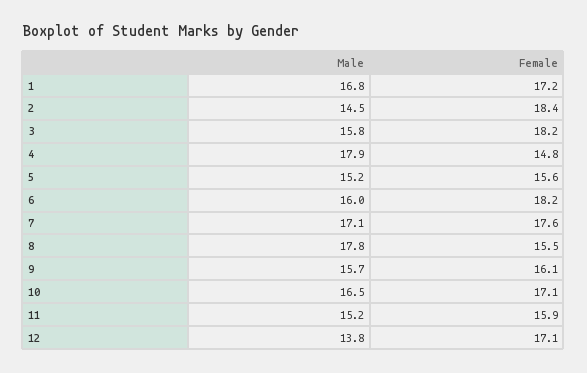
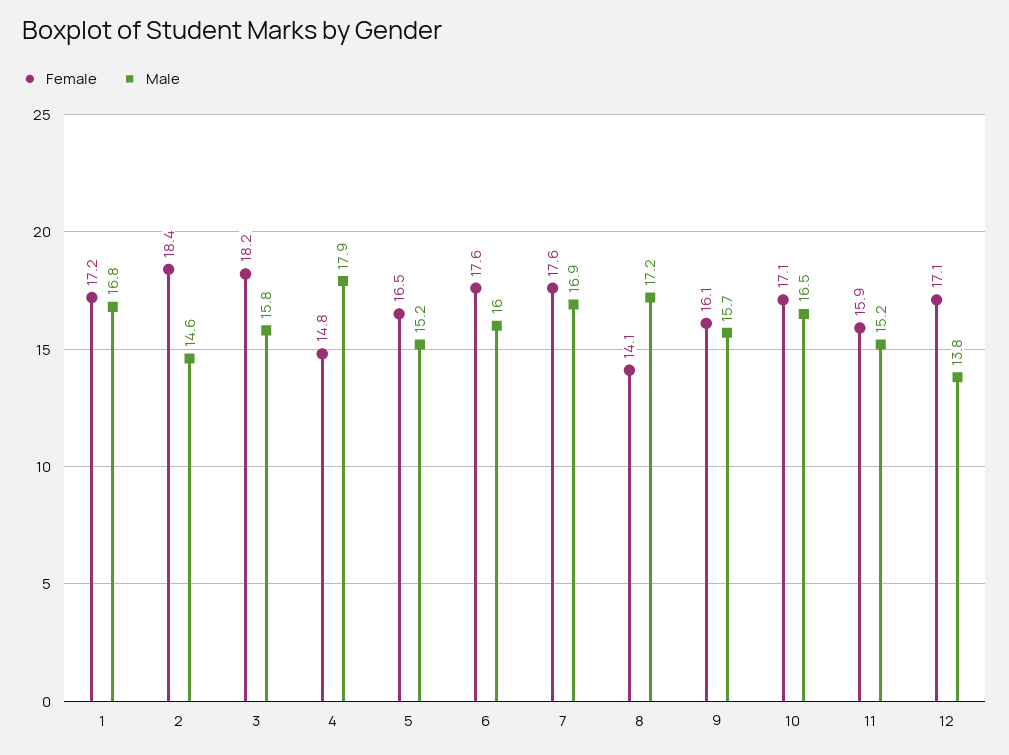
  {
    "Male": {
      "1": 16.8,
-     "2": 14.5,
+     "2": 14.6,
      "3": 15.8,
      "4": 17.9,
      "5": 15.2,
      "6": 16,
-     "7": 17.1,
+     "7": 16.9,
-     "8": 17.8,
+     "8": 17.2,
      "9": 15.7,
      "10": 16.5,
      "11": 15.2,
      "12": 13.8
    },
    "Female": {
      "1": 17.2,
      "2": 18.4,
      "3": 18.2,
      "4": 14.8,
-     "5": 15.6,
+     "5": 16.5,
-     "6": 18.2,
+     "6": 17.6,
      "7": 17.6,
-     "8": 15.5,
+     "8": 14.1,
      "9": 16.1,
      "10": 17.1,
      "11": 15.9,
      "12": 17.1
    }
  }

